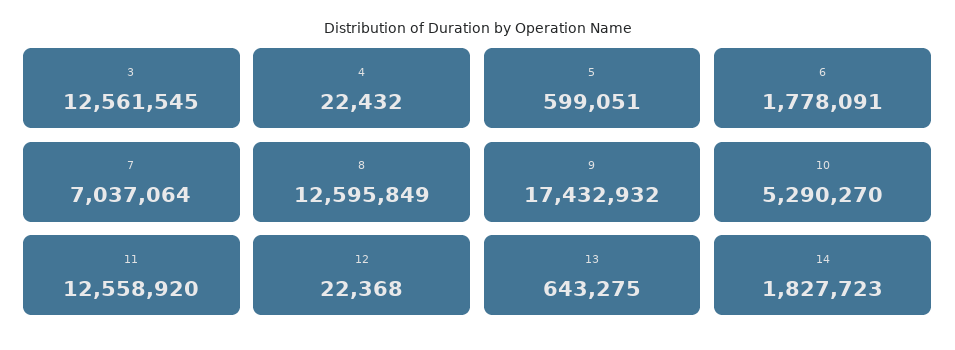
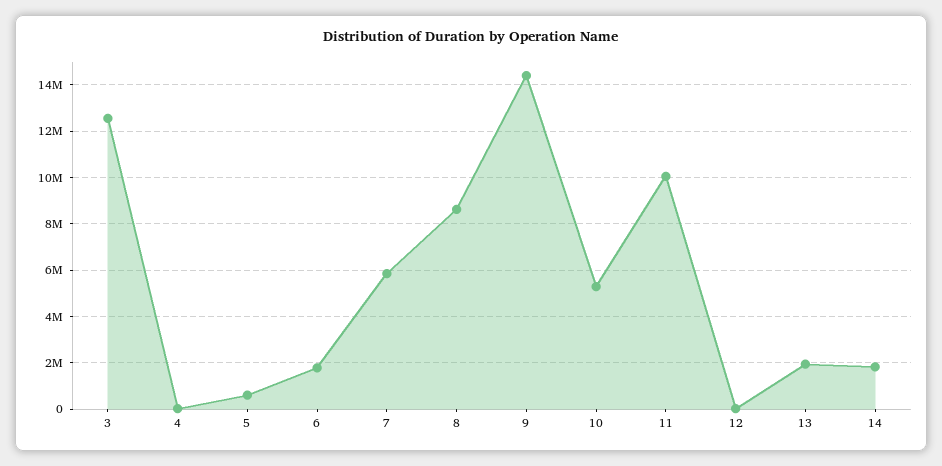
  {
    "3": 12561545,
    "4": 22432,
    "5": 599051,
    "6": 1778091,
-   "7": 7037064,
+   "7": 6000000,
-   "8": 12595849,
+   "8": 8500000,
-   "9": 17432932,
+   "9": 14500000,
    "10": 5290270,
-   "11": 12558920,
+   "11": 10000000,
    "12": 22368,
-   "13": 643275,
+   "13": 2000000,
    "14": 1827723
  }

